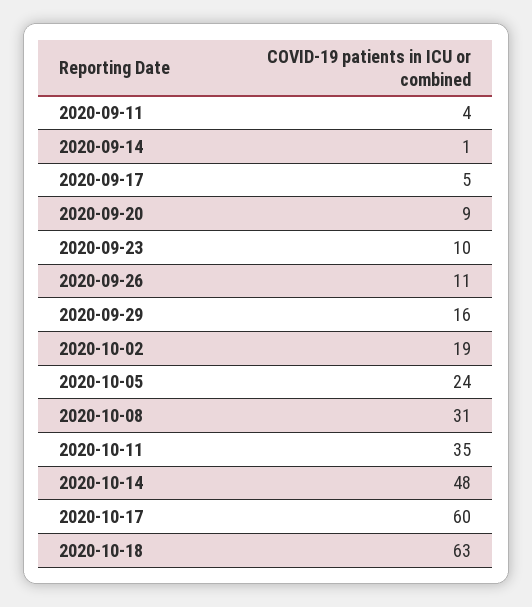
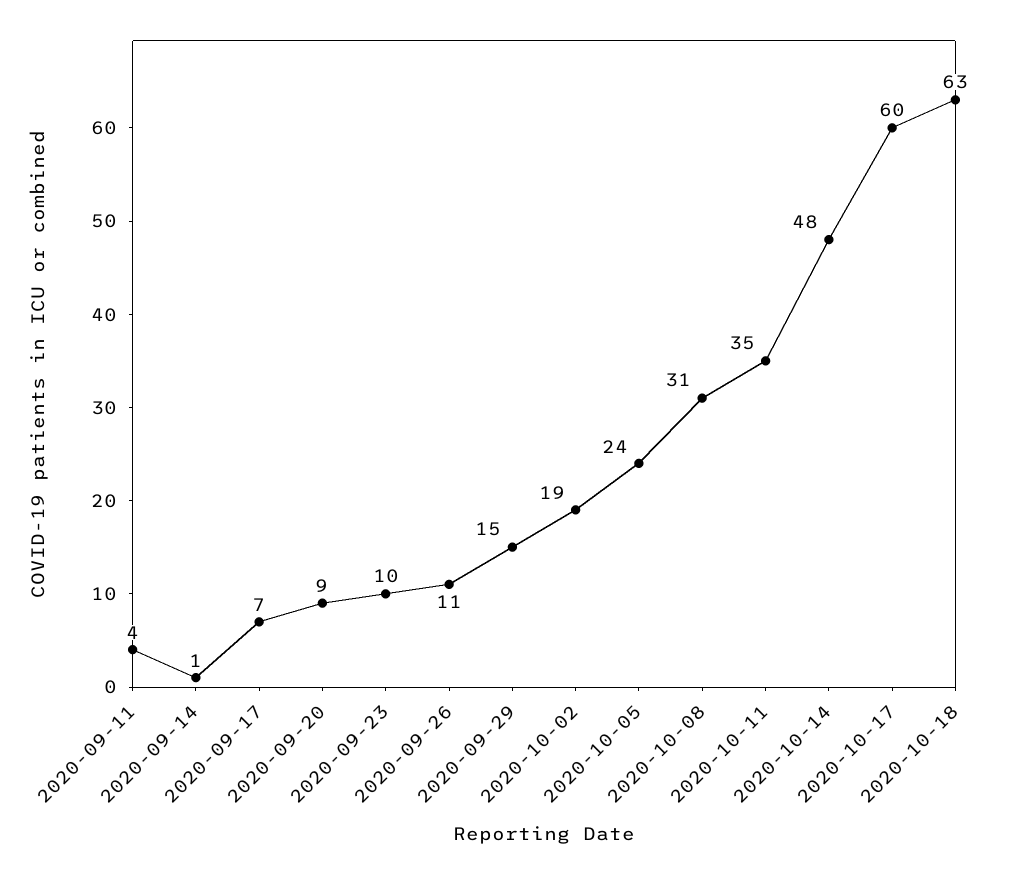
  {
    "2020-09-11": 4,
    "2020-09-14": 1,
-   "2020-09-17": 5,
+   "2020-09-17": 7,
    "2020-09-20": 9,
    "2020-09-23": 10,
    "2020-09-26": 11,
-   "2020-09-29": 16,
+   "2020-09-29": 15,
    "2020-10-02": 19,
    "2020-10-05": 24,
    "2020-10-08": 31,
    "2020-10-11": 35,
    "2020-10-14": 48,
    "2020-10-17": 60,
    "2020-10-18": 63
  }

